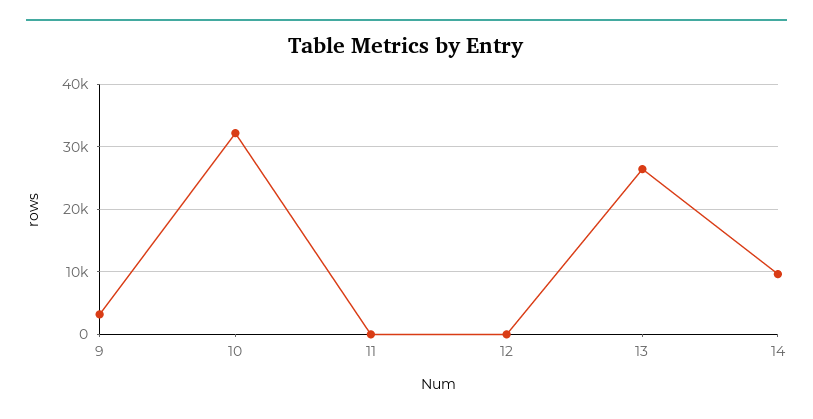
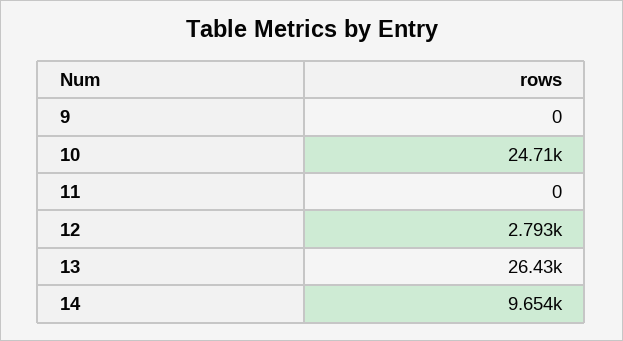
  {
-   "9": 3000,
+   "9": 0,
-   "10": 32000,
+   "10": 24710,
    "11": 0,
-   "12": 0,
+   "12": 2793,
    "13": 26430,
    "14": 9654
  }

